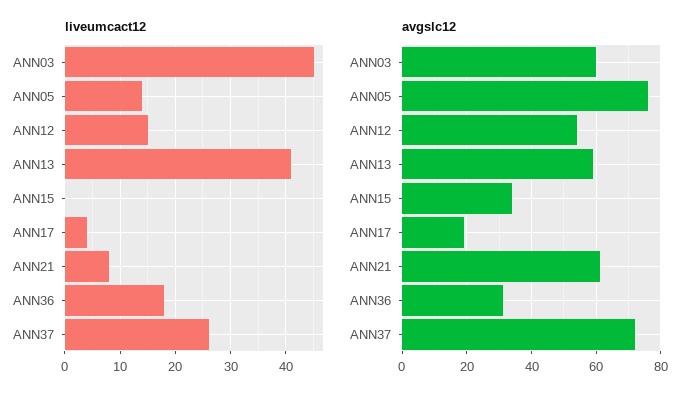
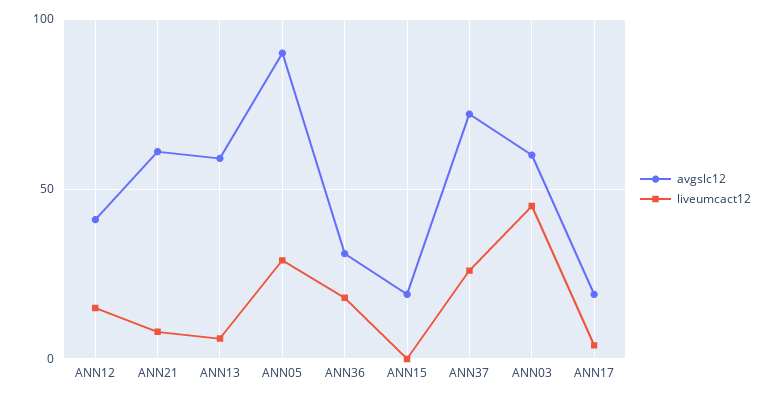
  {
    "liveumcact12": {
      "ANN03": 45,
-     "ANN05": 15,
+     "ANN05": 30,
      "ANN12": 15,
-     "ANN13": 40,
+     "ANN13": 5,
      "ANN15": 0,
      "ANN17": 5,
      "ANN21": 10,
      "ANN36": 20,
      "ANN37": 25
    },
    "avgslc12": {
      "ANN03": 60,
-     "ANN05": 75,
+     "ANN05": 90,
-     "ANN12": 55,
+     "ANN12": 40,
      "ANN13": 60,
-     "ANN15": 35,
+     "ANN15": 20,
      "ANN17": 20,
      "ANN21": 60,
      "ANN36": 30,
      "ANN37": 70
    }
  }

